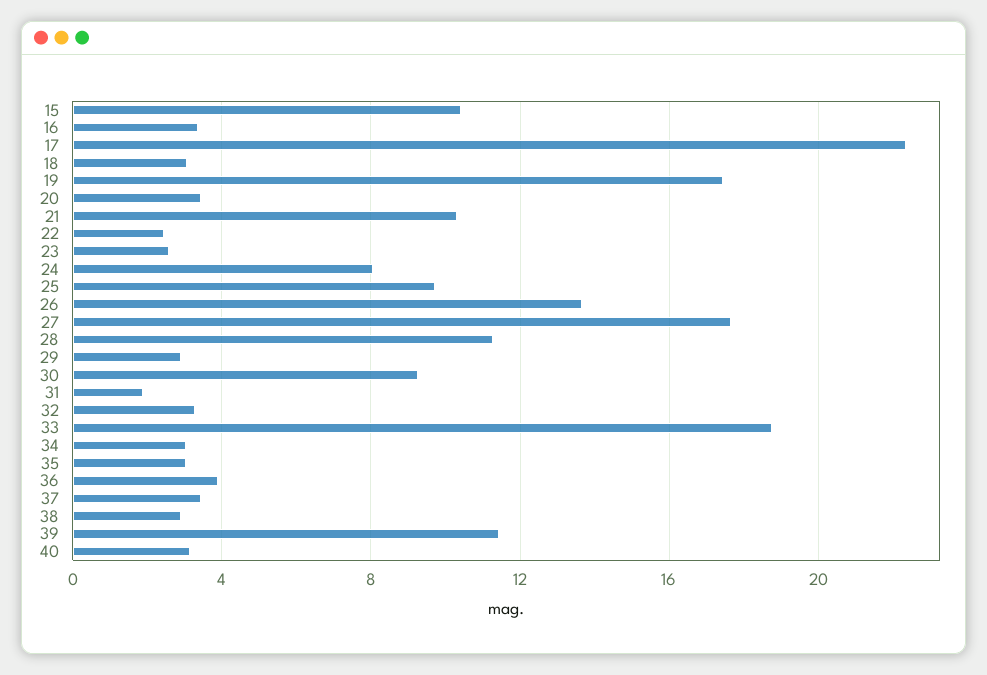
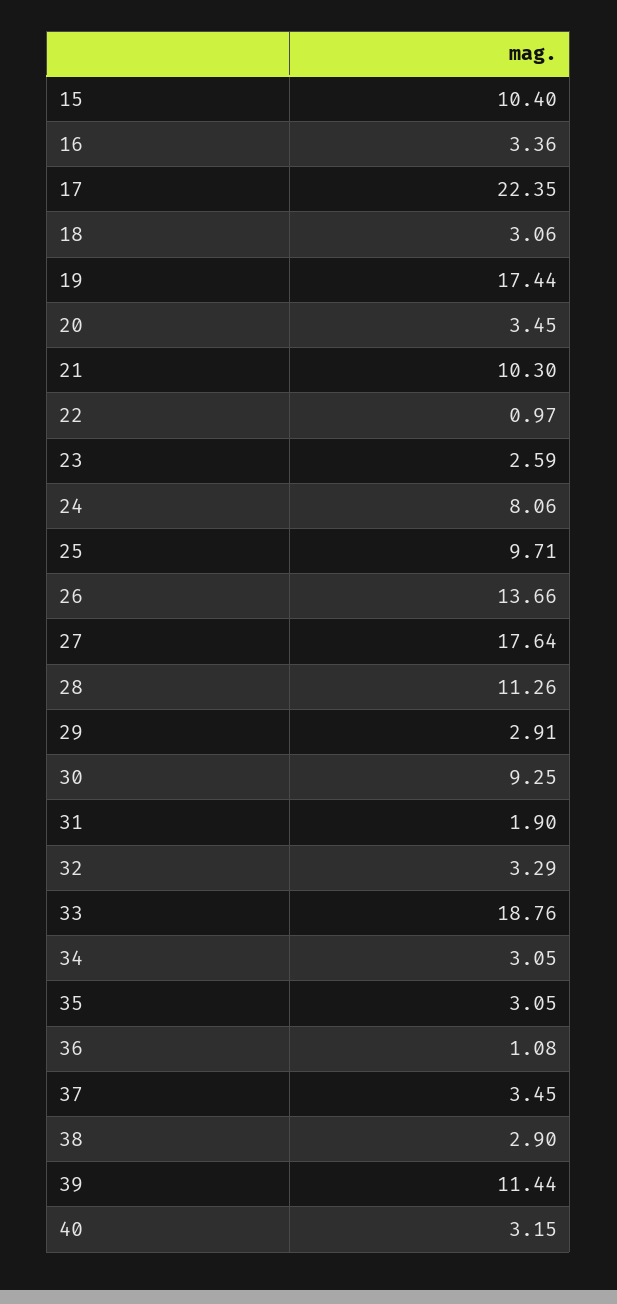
  {
    "15": 10.4,
    "16": 3.36,
    "17": 22.35,
    "18": 3.06,
    "19": 17.44,
    "20": 3.45,
    "21": 10.3,
-   "22": 2.5,
+   "22": 0.97,
    "23": 2.59,
    "24": 8.06,
    "25": 9.71,
    "26": 13.66,
    "27": 17.64,
    "28": 11.26,
    "29": 2.91,
    "30": 9.25,
    "31": 1.9,
    "32": 3.29,
    "33": 18.76,
    "34": 3.05,
    "35": 3.05,
-   "36": 4,
+   "36": 1.08,
    "37": 3.45,
    "38": 2.9,
    "39": 11.44,
    "40": 3.15
  }

